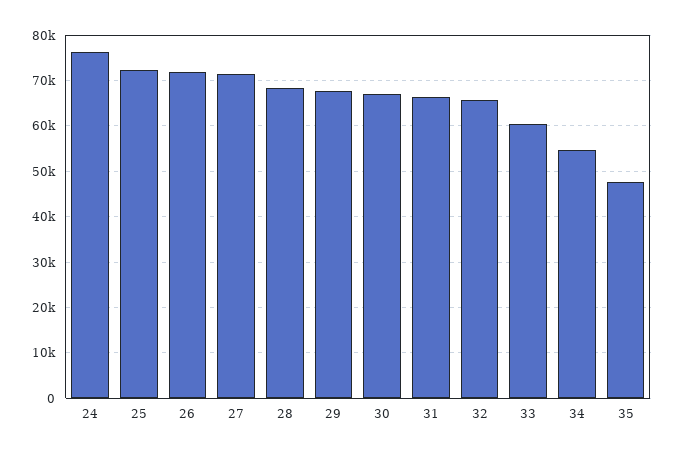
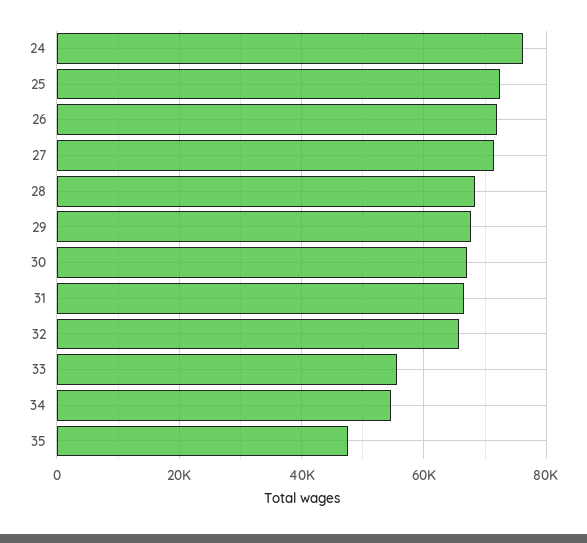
  {
    "24": 76000,
    "25": 72000,
    "26": 72000,
    "27": 72000,
    "28": 68000,
    "29": 68000,
    "30": 68000,
    "31": 66000,
    "32": 66000,
-   "33": 60000,
+   "33": 56000,
    "34": 54000,
    "35": 48000
  }

